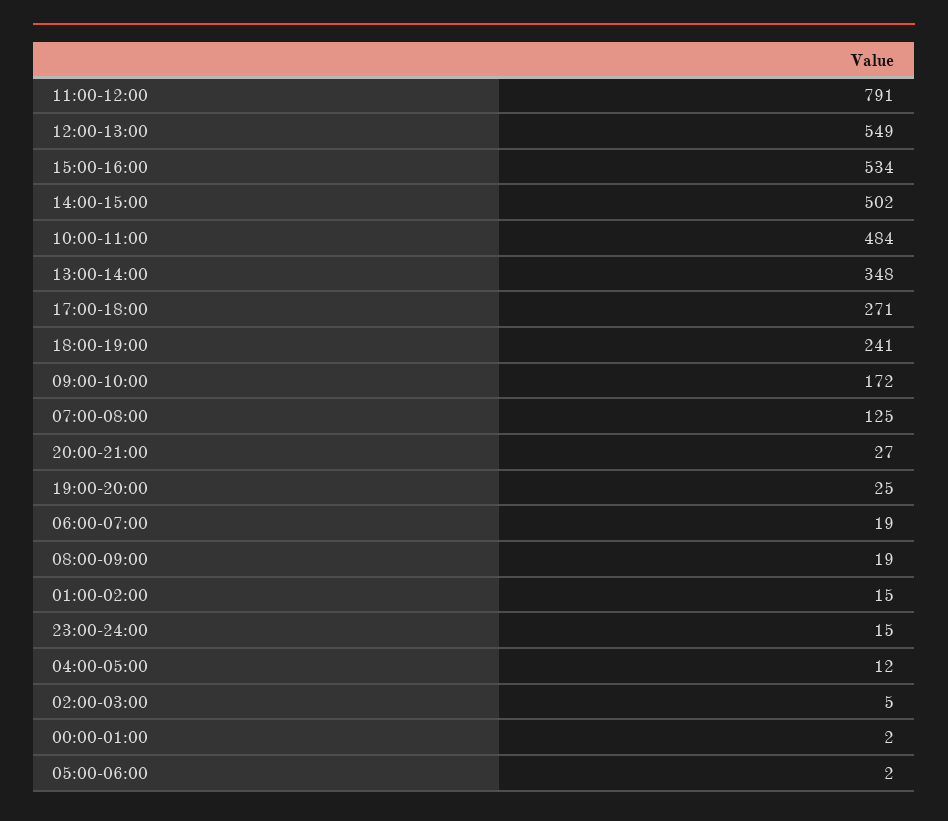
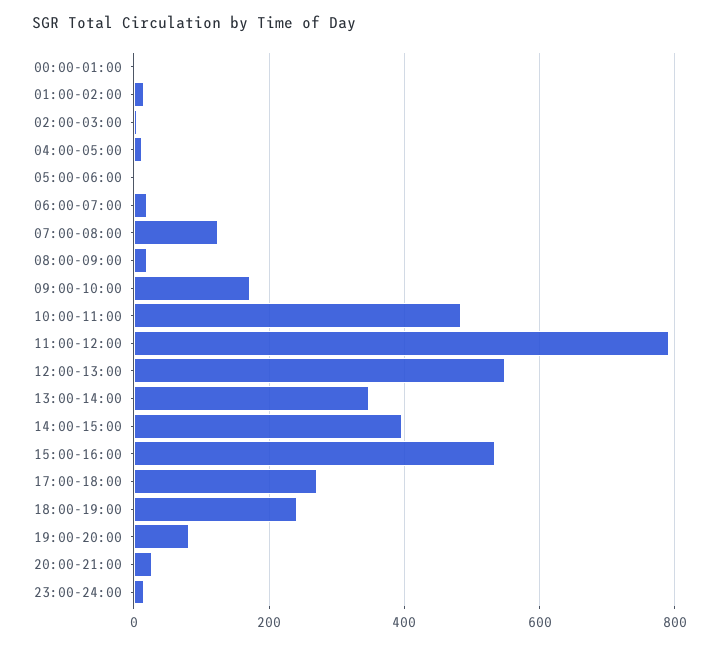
  {
    "11:00-12:00": 791,
    "12:00-13:00": 549,
    "15:00-16:00": 534,
-   "14:00-15:00": 502,
+   "14:00-15:00": 400,
    "10:00-11:00": 484,
    "13:00-14:00": 348,
    "17:00-18:00": 271,
    "18:00-19:00": 241,
    "09:00-10:00": 172,
    "07:00-08:00": 125,
    "20:00-21:00": 27,
-   "19:00-20:00": 25,
+   "19:00-20:00": 80,
    "06:00-07:00": 19,
    "08:00-09:00": 19,
    "01:00-02:00": 15,
    "23:00-24:00": 15,
    "04:00-05:00": 12,
    "02:00-03:00": 5,
    "00:00-01:00": 2,
    "05:00-06:00": 2
  }

